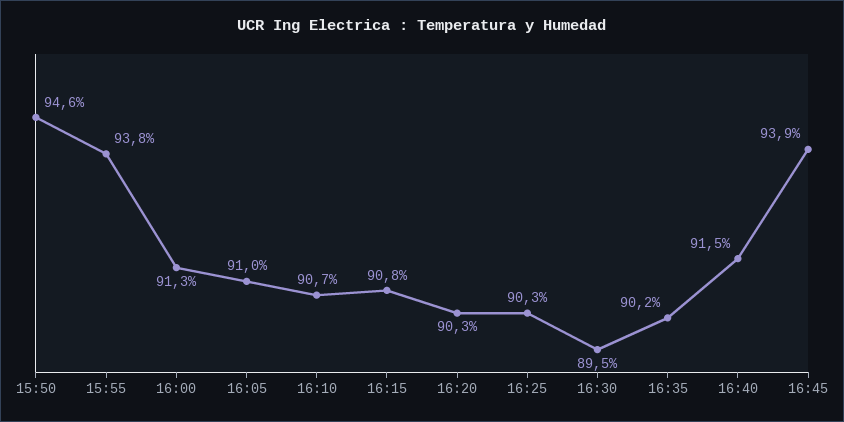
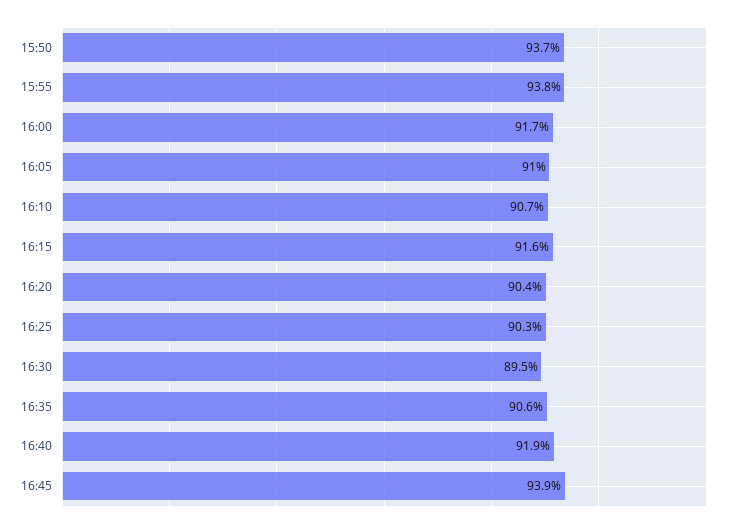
  {
-   "15:50": 94.6,
+   "15:50": 93.7,
    "15:55": 93.8,
-   "16:00": 91.3,
+   "16:00": 91.7,
    "16:05": 91,
    "16:10": 90.7,
-   "16:15": 90.8,
+   "16:15": 91.6,
-   "16:20": 90.3,
+   "16:20": 90.4,
    "16:25": 90.3,
    "16:30": 89.5,
-   "16:35": 90.2,
+   "16:35": 90.6,
-   "16:40": 91.5,
+   "16:40": 91.9,
    "16:45": 93.9
  }

